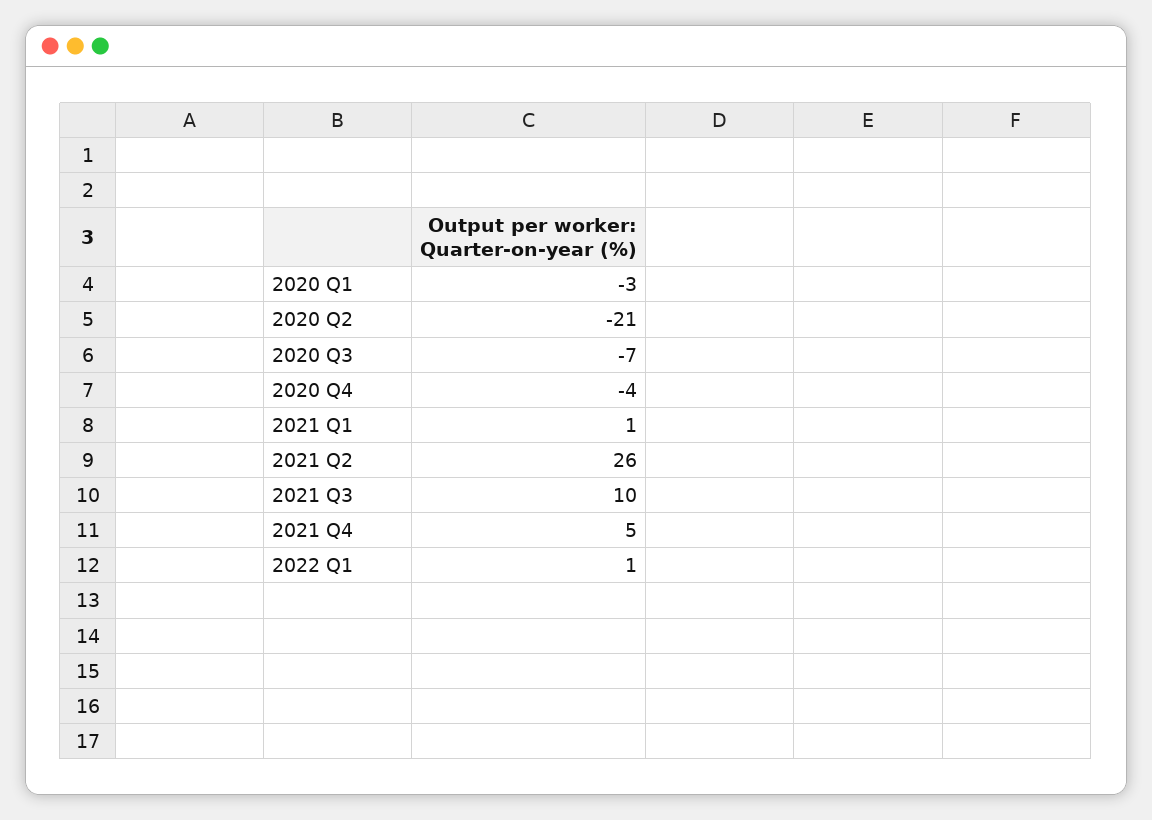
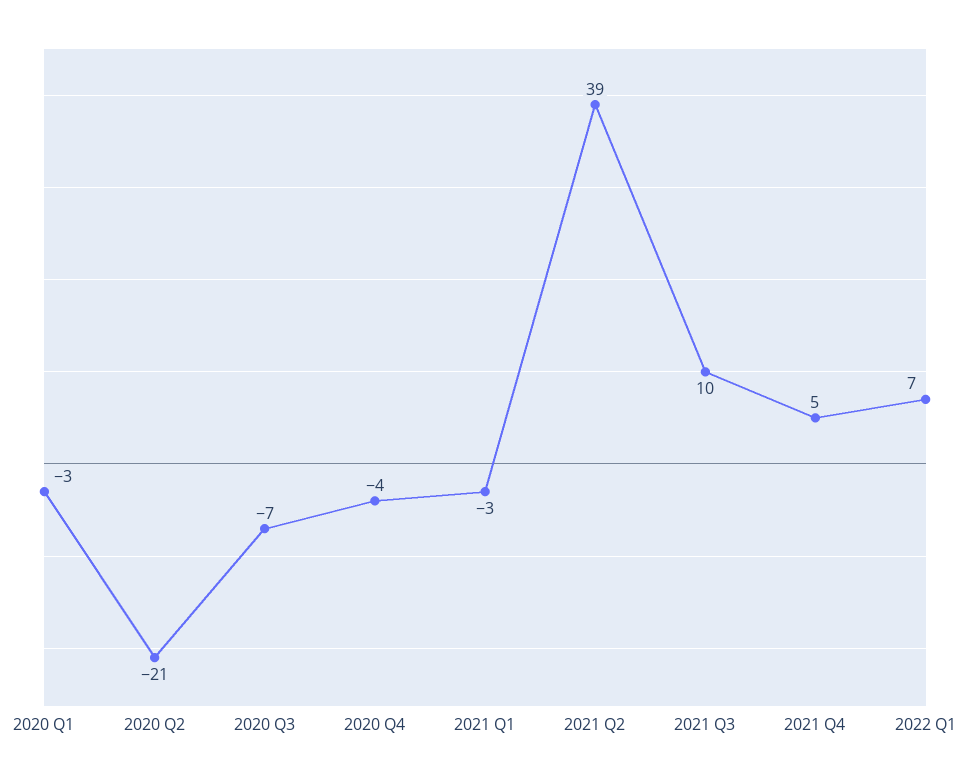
  {
    "2020 Q1": -3,
    "2020 Q2": -21,
    "2020 Q3": -7,
    "2020 Q4": -4,
-   "2021 Q1": 1,
+   "2021 Q1": -3,
-   "2021 Q2": 26,
+   "2021 Q2": 39,
    "2021 Q3": 10,
    "2021 Q4": 5,
-   "2022 Q1": 1
+   "2022 Q1": 7
  }

